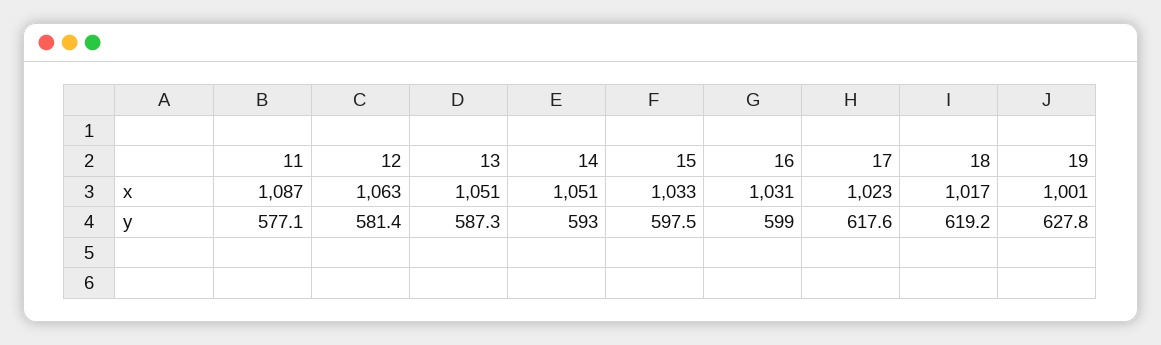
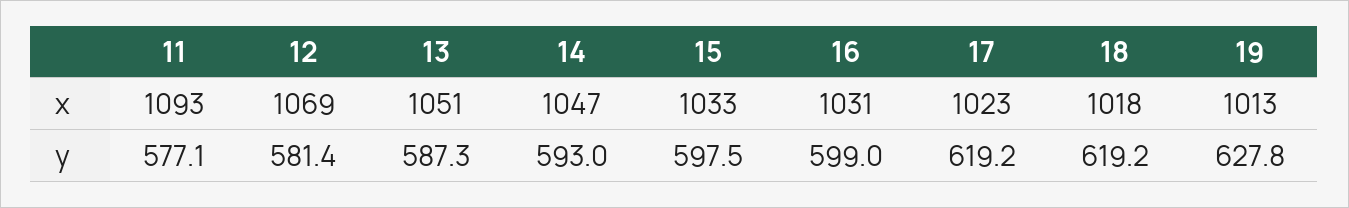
  {
    "11": {
-     "x": 1087,
+     "x": 1093,
      "y": 577.1
    },
    "12": {
-     "x": 1063,
+     "x": 1069,
      "y": 581.4
    },
    "13": {
      "x": 1051,
      "y": 587.3
    },
    "14": {
-     "x": 1051,
+     "x": 1047,
      "y": 593
    },
    "15": {
      "x": 1033,
      "y": 597.5
    },
    "16": {
      "x": 1031,
      "y": 599
    },
    "17": {
      "x": 1023,
-     "y": 617.6
+     "y": 619.2
    },
    "18": {
-     "x": 1017,
+     "x": 1018,
      "y": 619.2
    },
    "19": {
-     "x": 1001,
+     "x": 1013,
      "y": 627.8
    }
  }

